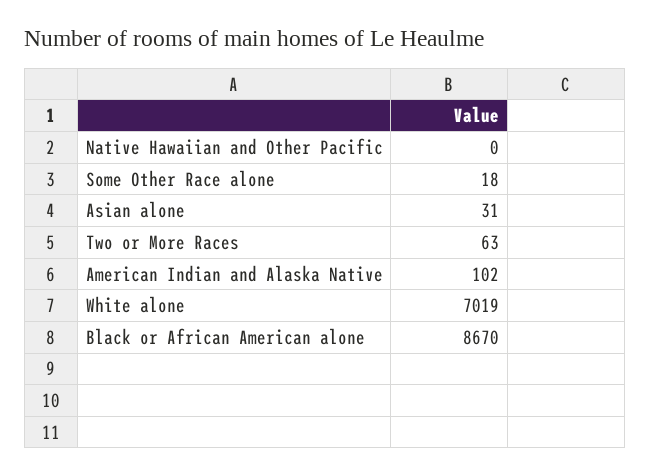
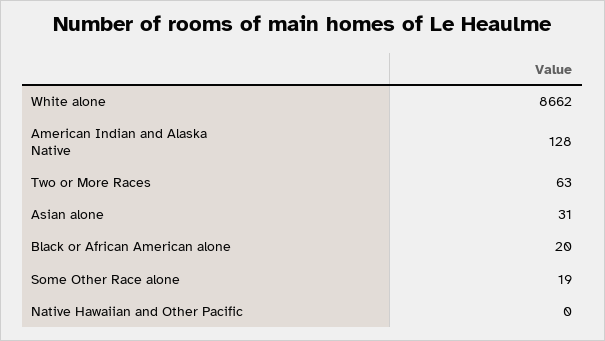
  {
    "Native Hawaiian and Other Pacific": 0,
-   "Some Other Race alone": 18,
+   "Some Other Race alone": 19,
    "Asian alone": 31,
    "Two or More Races": 63,
-   "American Indian and Alaska Native": 102,
+   "American Indian and Alaska Native": 128,
-   "White alone": 7019,
+   "White alone": 8662,
-   "Black or African American alone": 8670
+   "Black or African American alone": 20
  }

